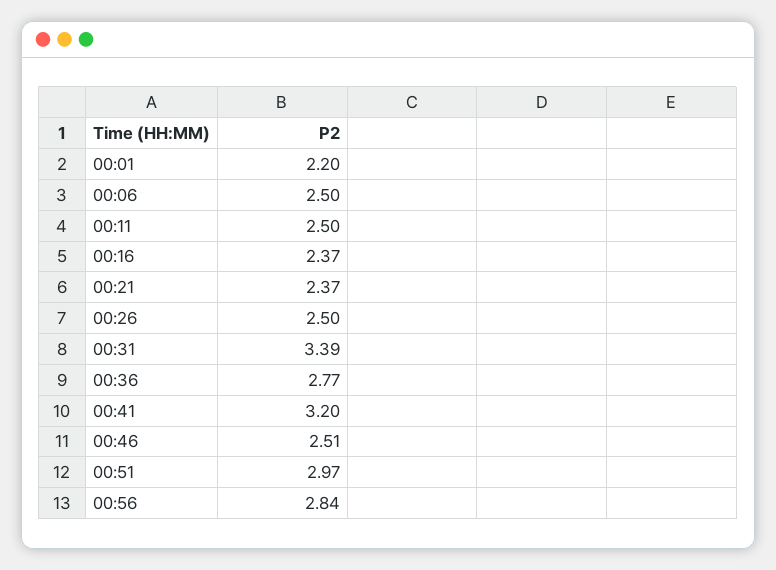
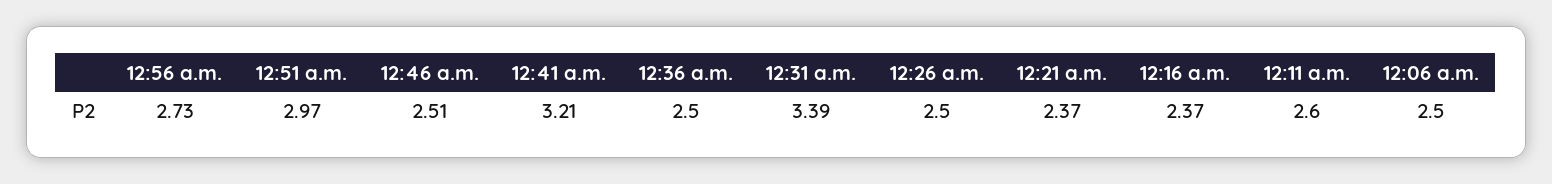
  {
-   "00:01": 2.2,
    "00:06": 2.5,
-   "00:11": 2.5,
+   "00:11": 2.6,
    "00:16": 2.37,
    "00:21": 2.37,
    "00:26": 2.5,
    "00:31": 3.39,
-   "00:36": 2.77,
+   "00:36": 2.5,
-   "00:41": 3.2,
+   "00:41": 3.21,
    "00:46": 2.51,
    "00:51": 2.97,
-   "00:56": 2.84
+   "00:56": 2.73
  }

